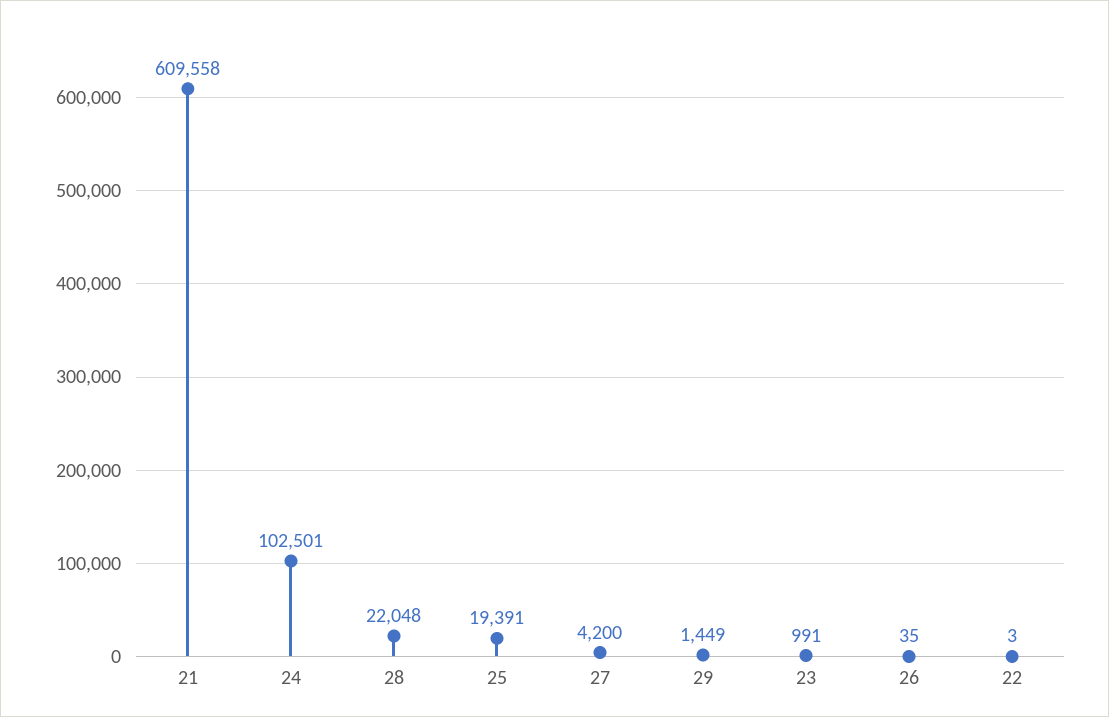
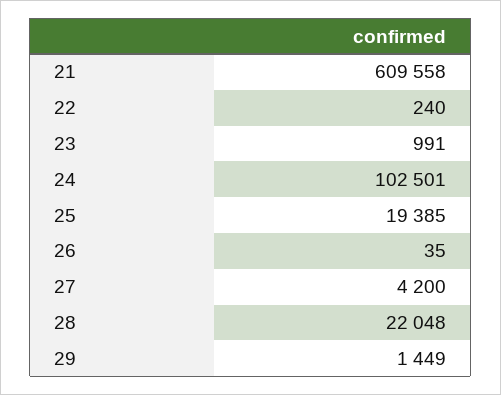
  {
    "21": 609558,
    "24": 102501,
    "28": 22048,
-   "25": 19391,
+   "25": 19385,
    "27": 4200,
    "29": 1449,
    "23": 991,
    "26": 35,
-   "22": 3
+   "22": 240
  }

